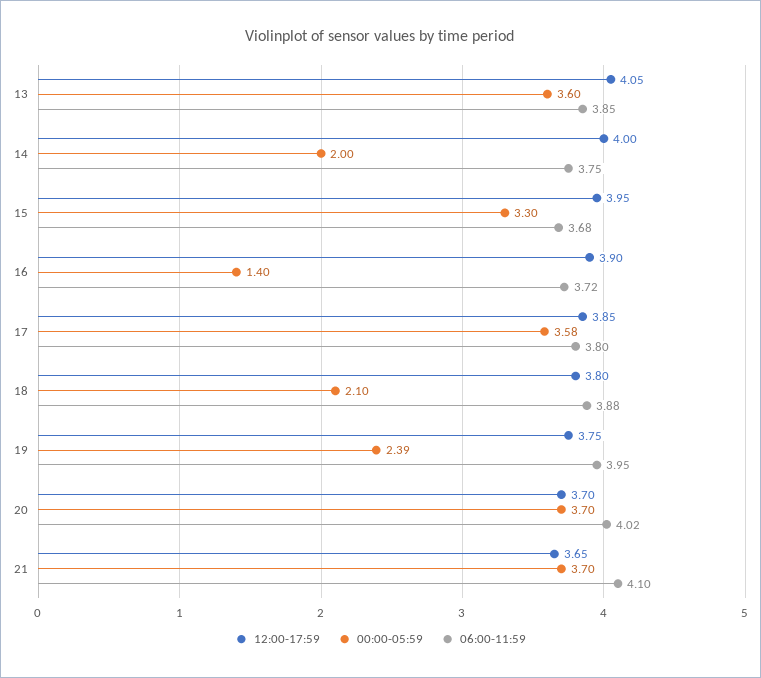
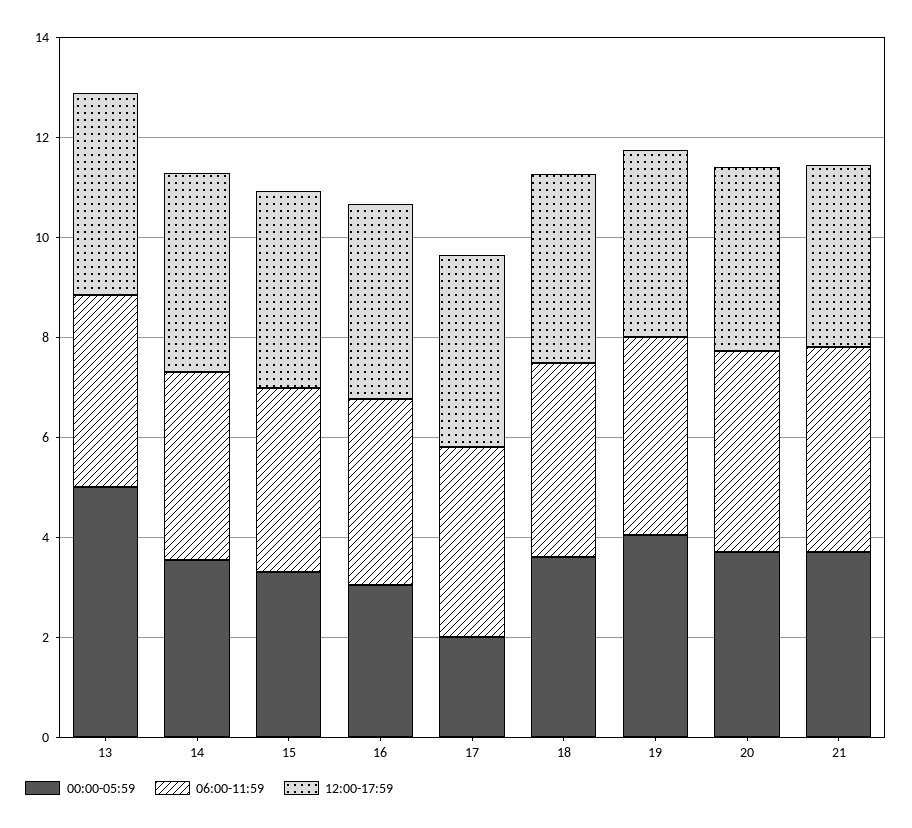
  {
    "12:00-17:59": {
      "13": 4.05,
      "14": 4,
      "15": 3.95,
      "16": 3.9,
      "17": 3.85,
      "18": 3.8,
      "19": 3.75,
      "20": 3.7,
      "21": 3.65
    },
    "00:00-05:59": {
-     "13": 3.6,
+     "13": 5,
-     "14": 2,
+     "14": 3.5,
      "15": 3.3,
-     "16": 1.4,
+     "16": 3,
-     "17": 3.58,
+     "17": 2,
-     "18": 2.1,
+     "18": 3.5,
-     "19": 2.39,
+     "19": 4,
      "20": 3.7,
      "21": 3.7
    },
    "06:00-11:59": {
      "13": 3.85,
      "14": 3.75,
      "15": 3.68,
      "16": 3.72,
      "17": 3.8,
      "18": 3.88,
      "19": 3.95,
      "20": 4.02,
      "21": 4.1
    }
  }

